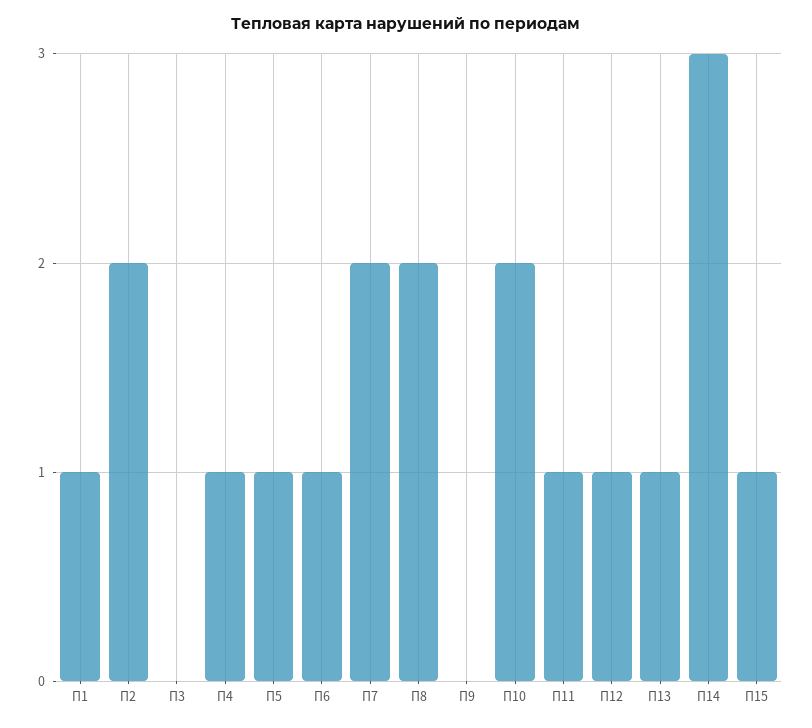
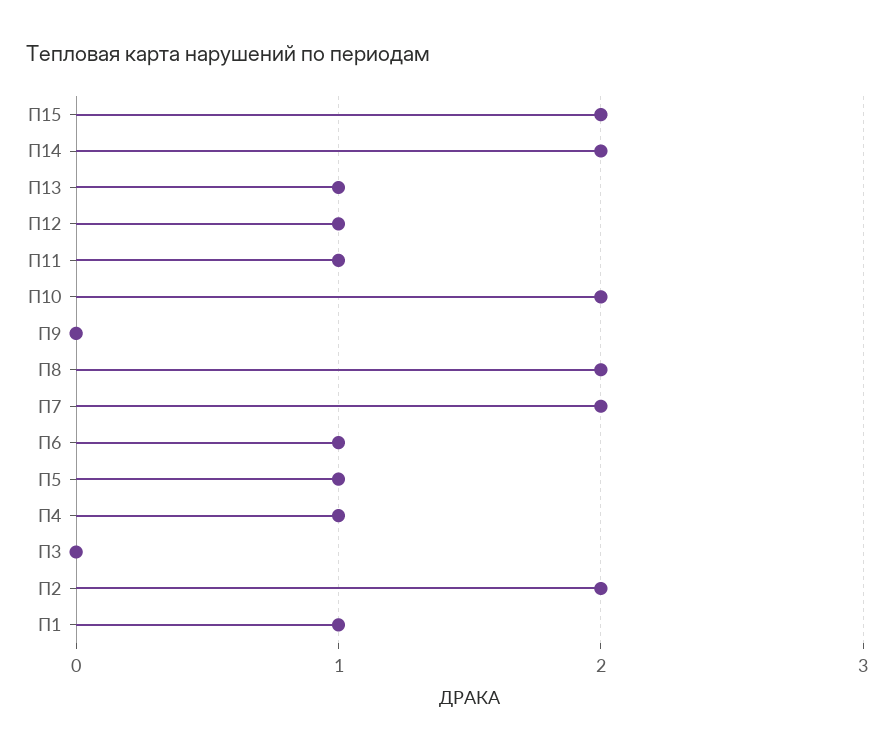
  {
    "П1": 1,
    "П2": 2,
    "П3": 0,
    "П4": 1,
    "П5": 1,
    "П6": 1,
    "П7": 2,
    "П8": 2,
    "П9": 0,
    "П10": 2,
    "П11": 1,
    "П12": 1,
    "П13": 1,
-   "П14": 3,
+   "П14": 2,
-   "П15": 1
+   "П15": 2
  }

